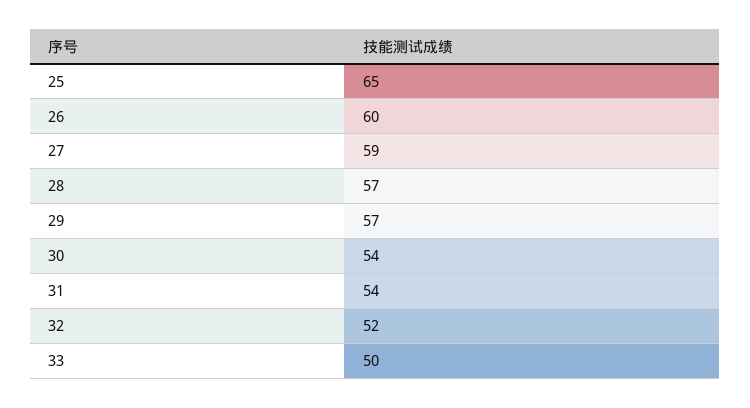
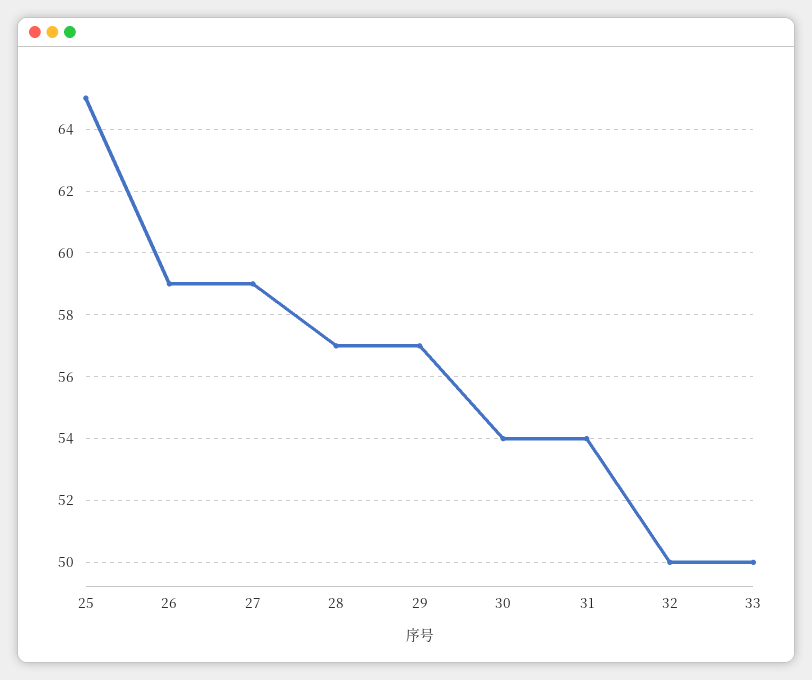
  {
    "25": 65,
-   "26": 60,
+   "26": 59,
    "27": 59,
    "28": 57,
    "29": 57,
    "30": 54,
    "31": 54,
-   "32": 52,
+   "32": 50,
    "33": 50
  }

